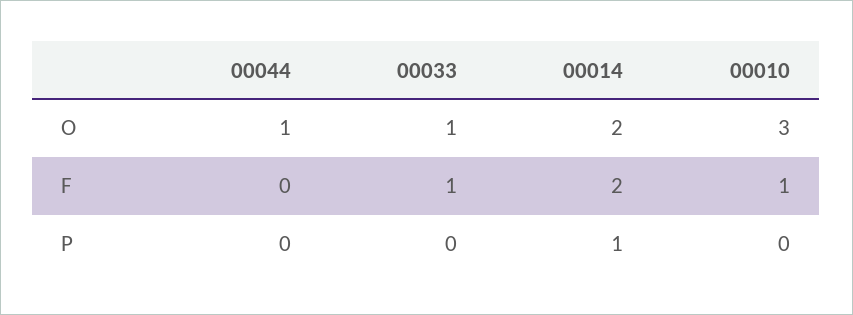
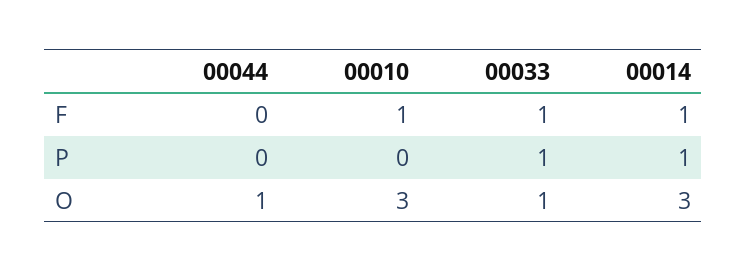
  {
    "00044": {
      "O": 1,
      "F": 0,
      "P": 0
    },
    "00033": {
      "O": 1,
      "F": 1,
-     "P": 0
+     "P": 1
    },
    "00014": {
-     "O": 2,
+     "O": 3,
-     "F": 2,
+     "F": 1,
      "P": 1
    },
    "00010": {
      "O": 3,
      "F": 1,
      "P": 0
    }
  }

